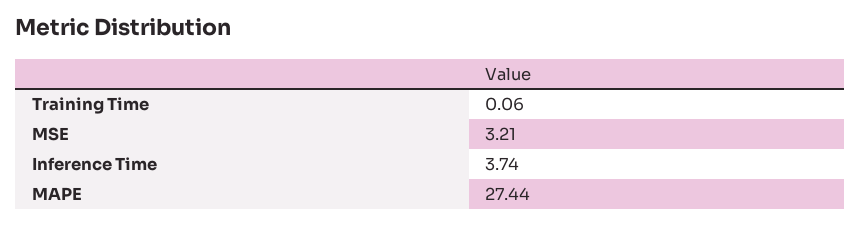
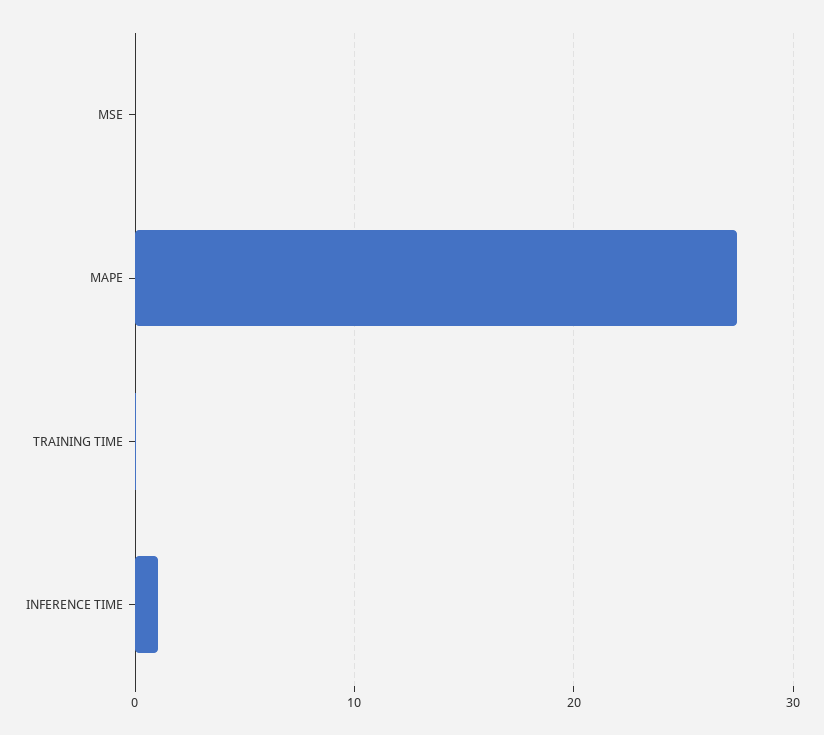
  {
    "Training Time": 0.06,
-   "MSE": 3.21,
+   "MSE": 0,
-   "Inference Time": 3.74,
+   "Inference Time": 1,
    "MAPE": 27.44
  }

